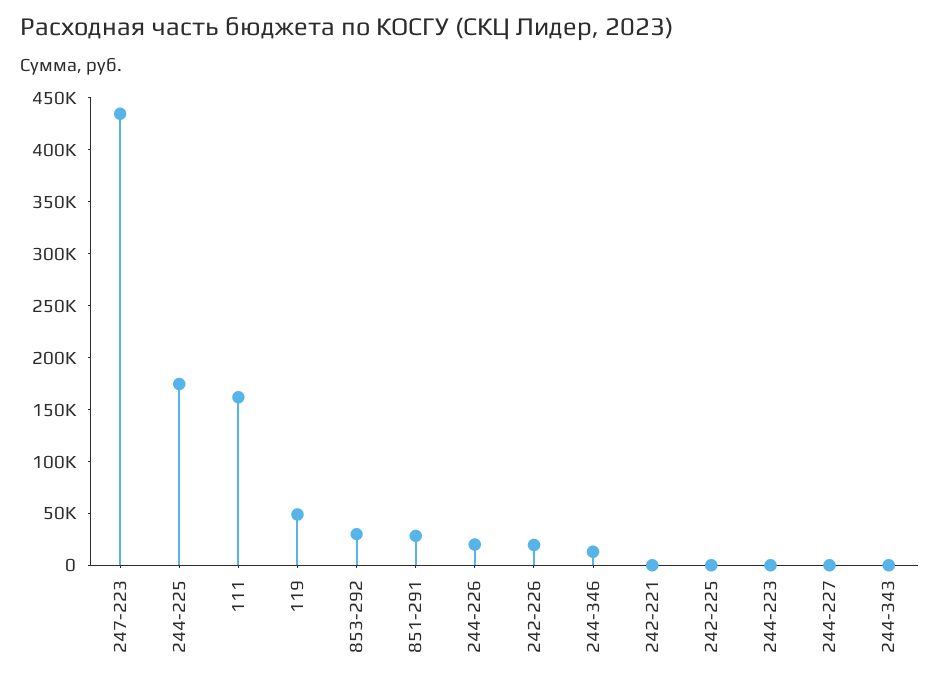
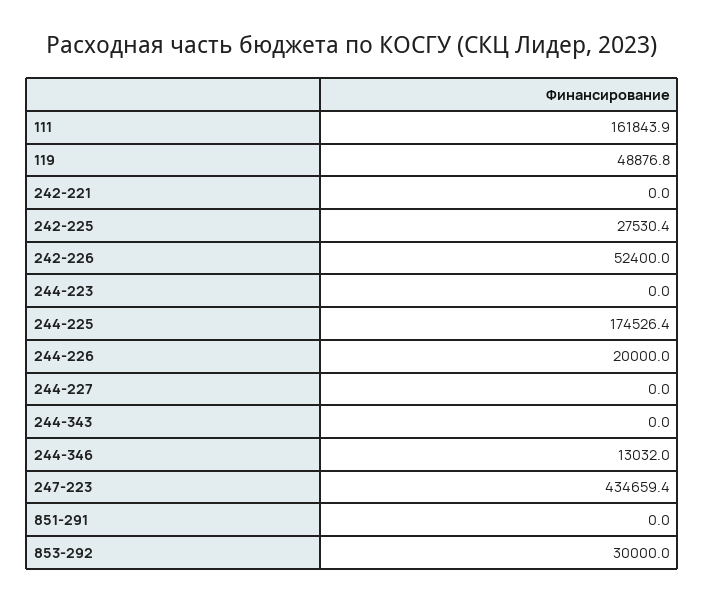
  {
    "247-223": 434659.4,
    "244-225": 174526.4,
    "111": 161843.9,
    "119": 48876.8,
    "853-292": 30000,
-   "851-291": 30000,
+   "851-291": 0,
    "244-226": 20000,
-   "242-226": 20000,
+   "242-226": 52400,
    "244-346": 13032,
    "242-221": 0,
-   "242-225": 0,
+   "242-225": 27530.4,
    "244-223": 0,
    "244-227": 0,
    "244-343": 0
  }

